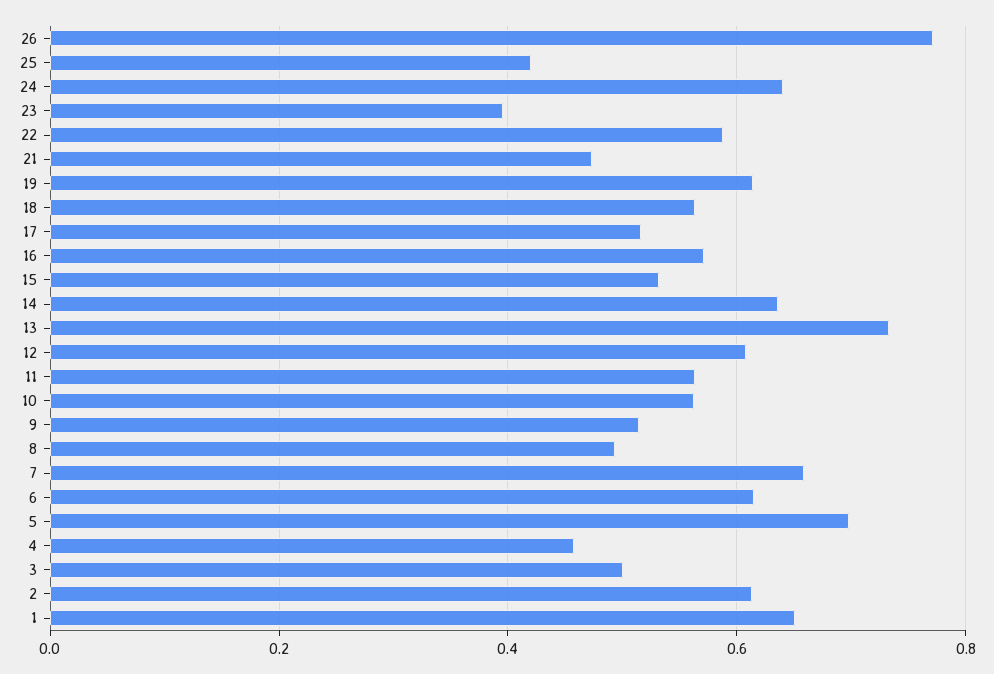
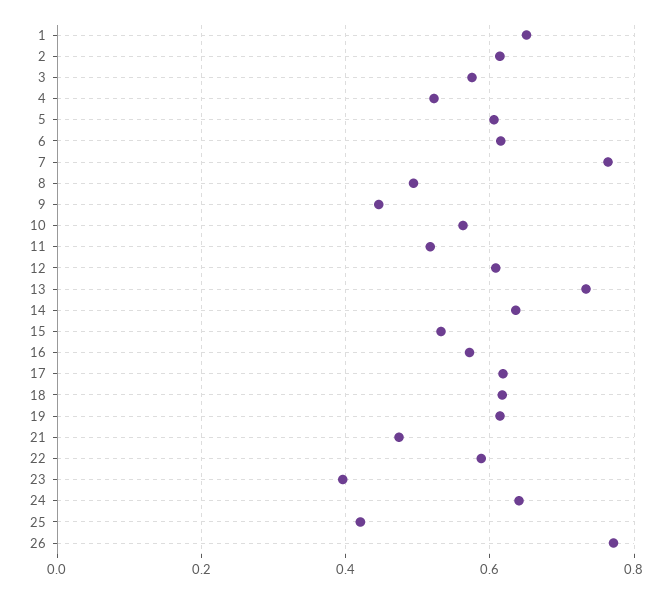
  {
    "26": 0.78,
    "25": 0.42,
    "24": 0.64,
    "23": 0.4,
    "22": 0.58,
    "21": 0.48,
    "19": 0.62,
-   "18": 0.56,
+   "18": 0.62,
-   "17": 0.52,
+   "17": 0.62,
    "16": 0.58,
    "15": 0.54,
    "14": 0.64,
    "13": 0.74,
    "12": 0.6,
-   "11": 0.56,
+   "11": 0.52,
    "10": 0.56,
-   "9": 0.52,
+   "9": 0.44,
    "8": 0.5,
-   "7": 0.66,
+   "7": 0.76,
    "6": 0.62,
-   "5": 0.7,
+   "5": 0.6,
-   "4": 0.46,
+   "4": 0.52,
-   "3": 0.5,
+   "3": 0.58,
    "2": 0.62,
    "1": 0.66
  }

